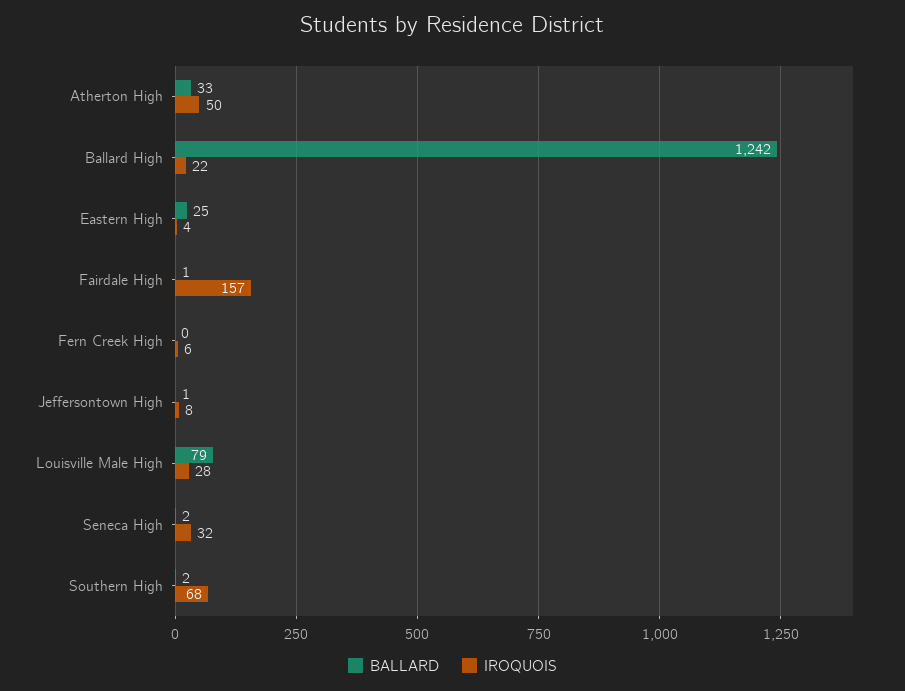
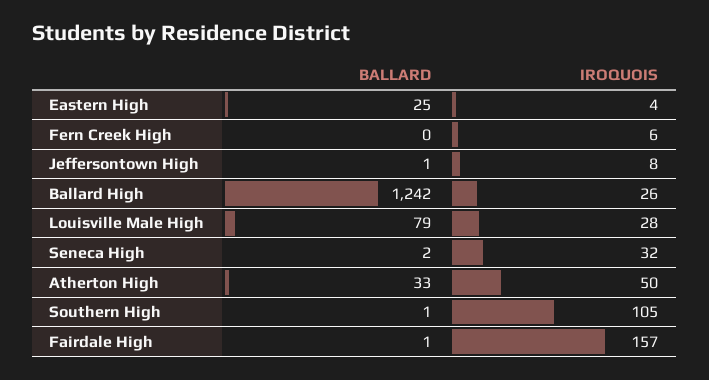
  {
    "BALLARD": {
      "Atherton High": 33,
      "Ballard High": 1242,
      "Eastern High": 25,
      "Fairdale High": 1,
      "Fern Creek High": 0,
      "Jeffersontown High": 1,
      "Louisville Male High": 79,
      "Seneca High": 2,
-     "Southern High": 2
+     "Southern High": 1
    },
    "IROQUOIS": {
      "Atherton High": 50,
-     "Ballard High": 22,
+     "Ballard High": 26,
      "Eastern High": 4,
      "Fairdale High": 157,
      "Fern Creek High": 6,
      "Jeffersontown High": 8,
      "Louisville Male High": 28,
      "Seneca High": 32,
-     "Southern High": 68
+     "Southern High": 105
    }
  }

